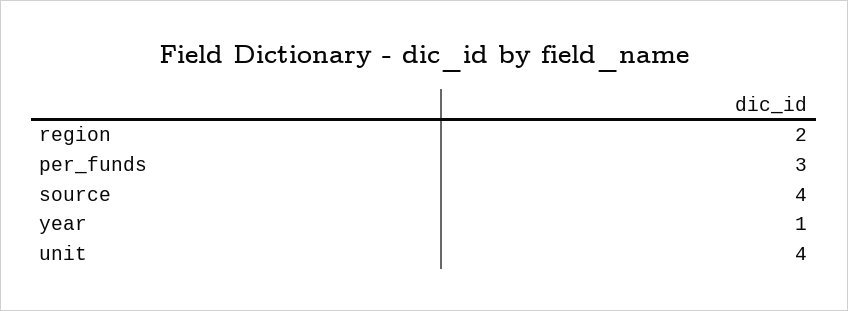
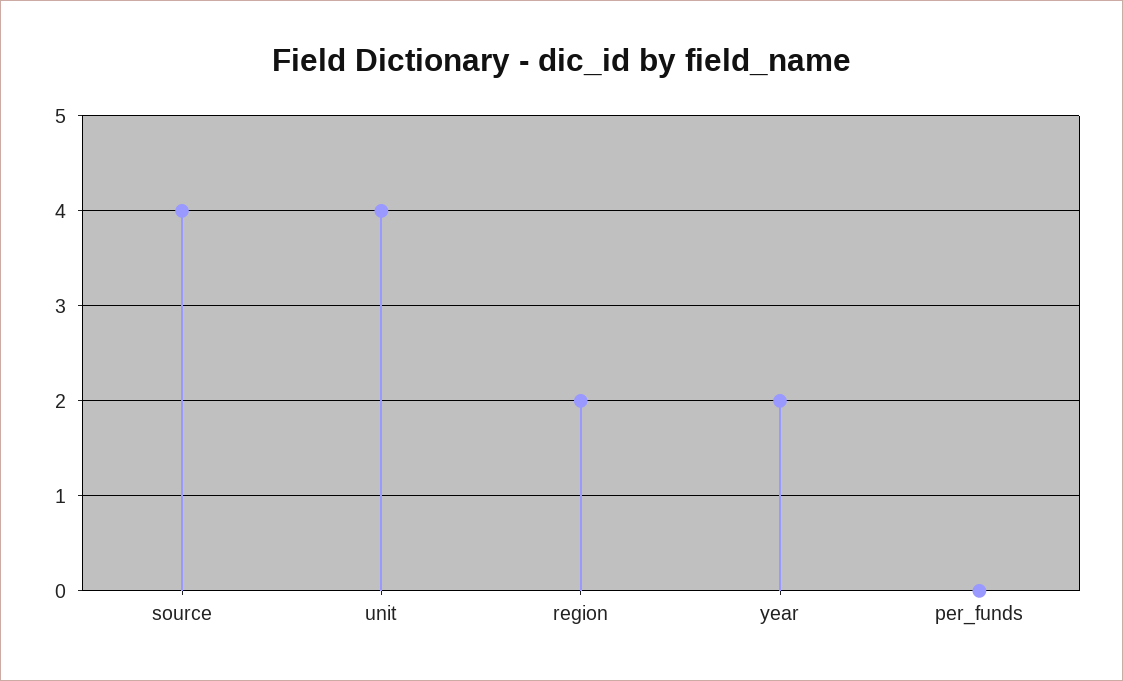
  {
    "region": 2,
-   "per_funds": 3,
+   "per_funds": 0,
    "source": 4,
-   "year": 1,
+   "year": 2,
    "unit": 4
  }

